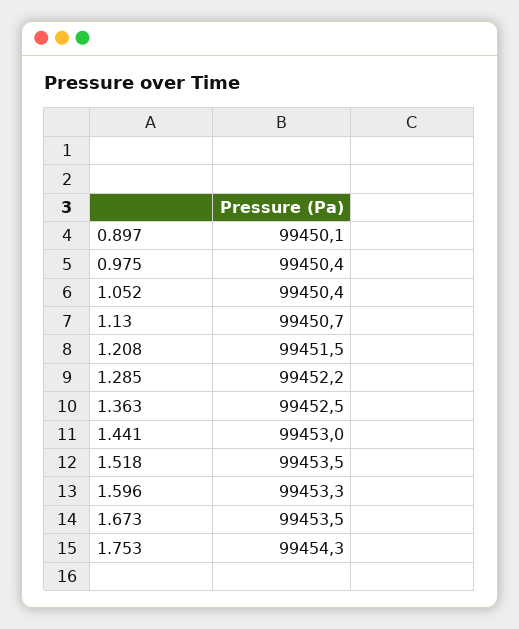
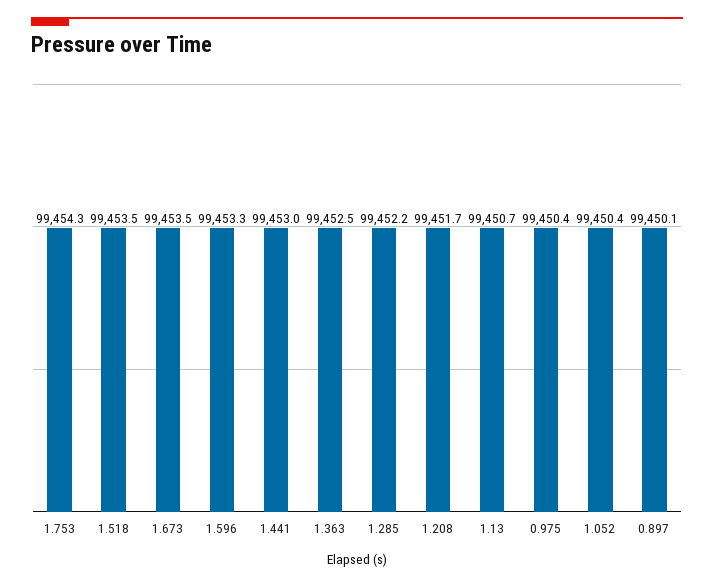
  {
    "0.897": 99450.1,
    "0.975": 99450.4,
    "1.052": 99450.4,
    "1.13": 99450.7,
-   "1.208": 99451.5,
+   "1.208": 99451.7,
    "1.285": 99452.2,
    "1.363": 99452.5,
    "1.441": 99453,
    "1.518": 99453.5,
    "1.596": 99453.3,
    "1.673": 99453.5,
    "1.753": 99454.3
  }

